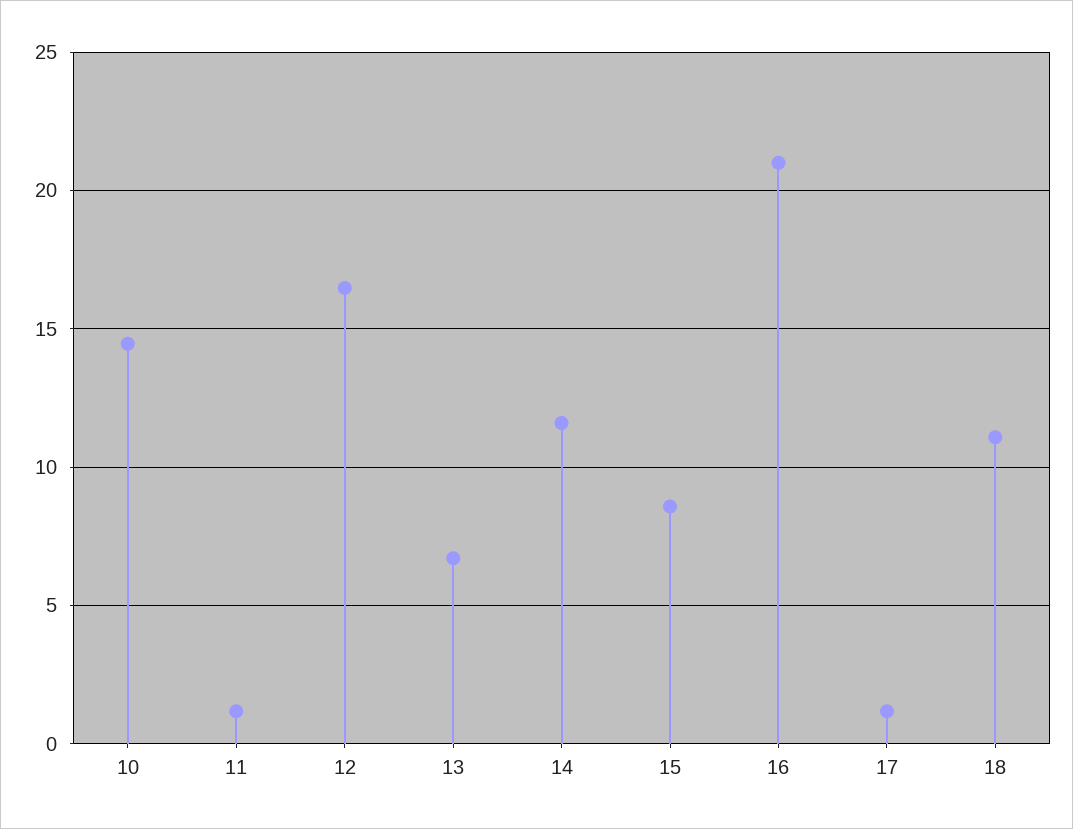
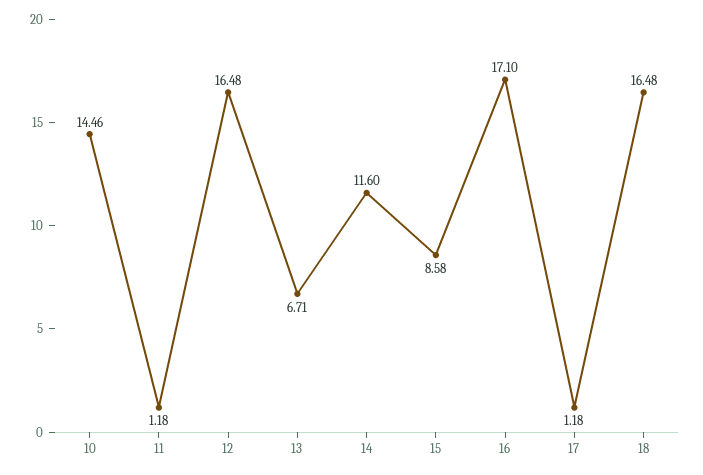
  {
    "10": 14.46,
    "11": 1.18,
    "12": 16.48,
    "13": 6.71,
    "14": 11.6,
    "15": 8.58,
-   "16": 21,
+   "16": 17.1,
    "17": 1.18,
-   "18": 11
+   "18": 16.48
  }

